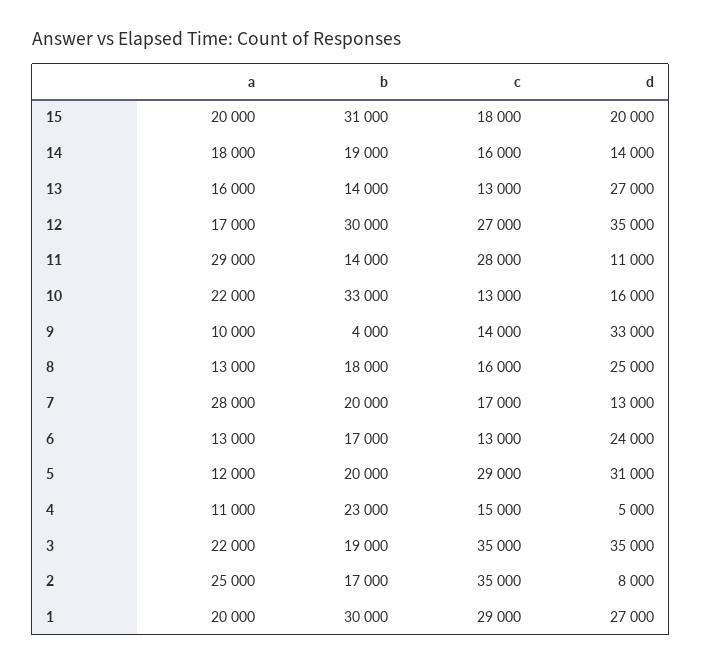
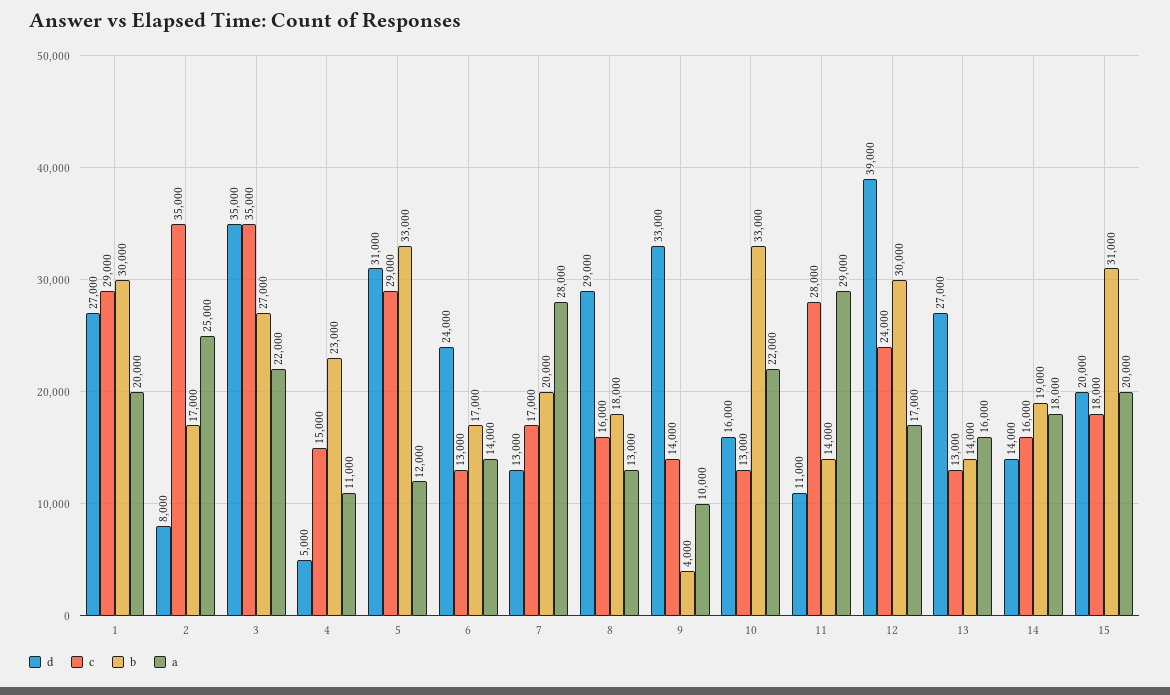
  {
    "a": {
      "15": 20000,
      "14": 18000,
      "13": 16000,
      "12": 17000,
      "11": 29000,
      "10": 22000,
      "9": 10000,
      "8": 13000,
      "7": 28000,
-     "6": 13000,
+     "6": 14000,
      "5": 12000,
      "4": 11000,
      "3": 22000,
      "2": 25000,
      "1": 20000
    },
    "b": {
      "15": 31000,
      "14": 19000,
      "13": 14000,
      "12": 30000,
      "11": 14000,
      "10": 33000,
      "9": 4000,
      "8": 18000,
      "7": 20000,
      "6": 17000,
-     "5": 20000,
+     "5": 33000,
      "4": 23000,
-     "3": 19000,
+     "3": 27000,
      "2": 17000,
      "1": 30000
    },
    "c": {
      "15": 18000,
      "14": 16000,
      "13": 13000,
-     "12": 27000,
+     "12": 24000,
      "11": 28000,
      "10": 13000,
      "9": 14000,
      "8": 16000,
      "7": 17000,
      "6": 13000,
      "5": 29000,
      "4": 15000,
      "3": 35000,
      "2": 35000,
      "1": 29000
    },
    "d": {
      "15": 20000,
      "14": 14000,
      "13": 27000,
-     "12": 35000,
+     "12": 39000,
      "11": 11000,
      "10": 16000,
      "9": 33000,
-     "8": 25000,
+     "8": 29000,
      "7": 13000,
      "6": 24000,
      "5": 31000,
      "4": 5000,
      "3": 35000,
      "2": 8000,
      "1": 27000
    }
  }

